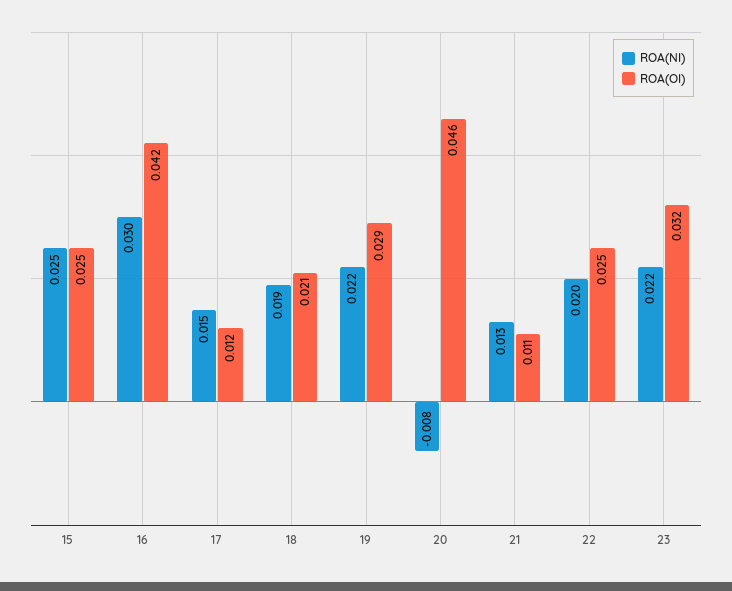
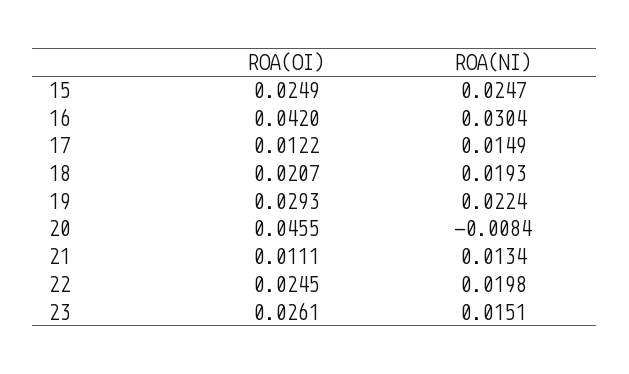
  {
    "ROA(NI)": {
      "15": 0.0247,
      "16": 0.0304,
      "17": 0.0149,
      "18": 0.0193,
      "19": 0.0224,
      "20": -0.0084,
      "21": 0.0134,
      "22": 0.0198,
-     "23": 0.022
+     "23": 0.0151
    },
    "ROA(OI)": {
      "15": 0.0249,
      "16": 0.042,
      "17": 0.0122,
      "18": 0.0207,
      "19": 0.0293,
      "20": 0.0455,
      "21": 0.0111,
      "22": 0.0245,
-     "23": 0.032
+     "23": 0.0261
    }
  }

